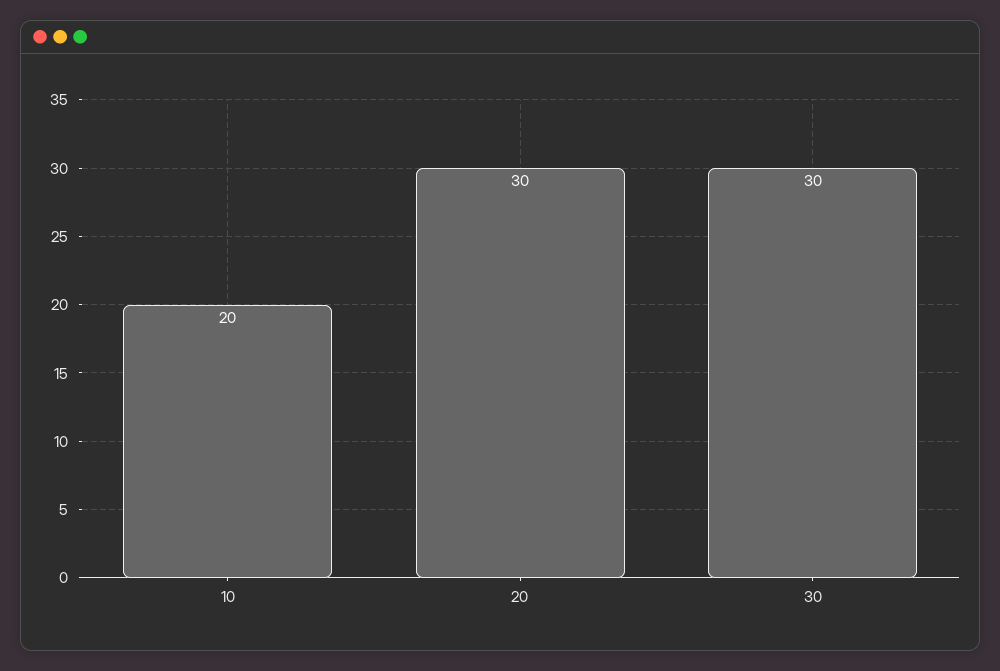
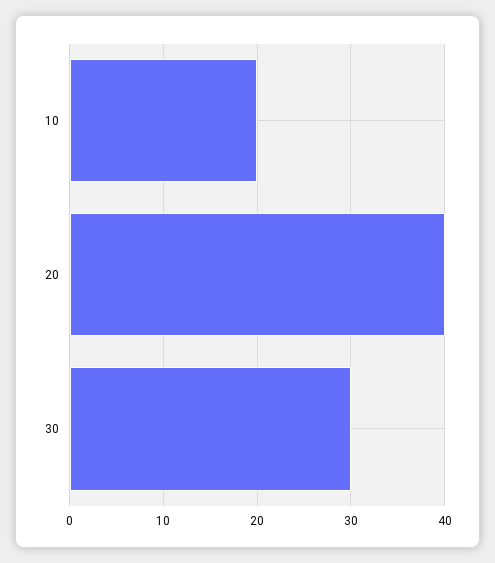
  {
    "10": 20,
-   "20": 30,
+   "20": 40,
    "30": 30
  }

